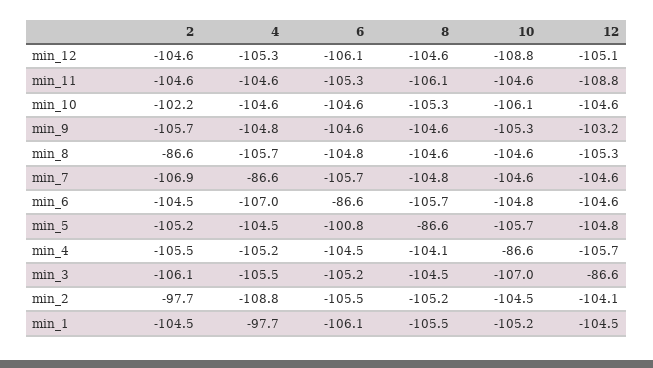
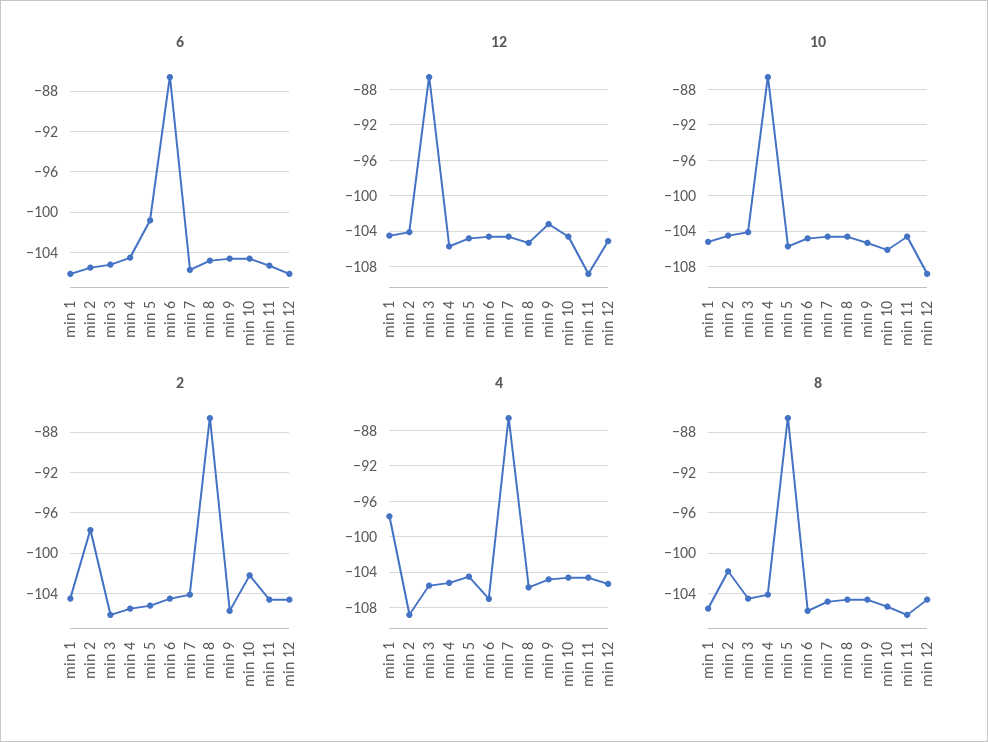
  {
    "2": {
      "min_12": -104.6,
      "min_11": -104.6,
      "min_10": -102.2,
      "min_9": -105.7,
      "min_8": -86.6,
-     "min_7": -106.9,
+     "min_7": -104,
      "min_6": -104.5,
      "min_5": -105.2,
      "min_4": -105.5,
      "min_3": -106.1,
      "min_2": -97.7,
      "min_1": -104.5
    },
    "4": {
      "min_12": -105.3,
      "min_11": -104.6,
      "min_10": -104.6,
      "min_9": -104.8,
      "min_8": -105.7,
      "min_7": -86.6,
      "min_6": -107,
      "min_5": -104.5,
      "min_4": -105.2,
      "min_3": -105.5,
      "min_2": -108.8,
      "min_1": -97.7
    },
    "6": {
      "min_12": -106.1,
      "min_11": -105.3,
      "min_10": -104.6,
      "min_9": -104.6,
      "min_8": -104.8,
      "min_7": -105.7,
      "min_6": -86.6,
      "min_5": -100.8,
      "min_4": -104.5,
      "min_3": -105.2,
      "min_2": -105.5,
      "min_1": -106.1
    },
    "8": {
      "min_12": -104.6,
      "min_11": -106.1,
      "min_10": -105.3,
      "min_9": -104.6,
      "min_8": -104.6,
      "min_7": -104.8,
      "min_6": -105.7,
      "min_5": -86.6,
      "min_4": -104.1,
      "min_3": -104.5,
-     "min_2": -105.2,
+     "min_2": -102,
      "min_1": -105.5
    },
    "10": {
      "min_12": -108.8,
      "min_11": -104.6,
      "min_10": -106.1,
      "min_9": -105.3,
      "min_8": -104.6,
      "min_7": -104.6,
      "min_6": -104.8,
      "min_5": -105.7,
      "min_4": -86.6,
-     "min_3": -107,
+     "min_3": -104,
      "min_2": -104.5,
      "min_1": -105.2
    },
    "12": {
      "min_12": -105.1,
      "min_11": -108.8,
      "min_10": -104.6,
      "min_9": -103.2,
      "min_8": -105.3,
      "min_7": -104.6,
      "min_6": -104.6,
      "min_5": -104.8,
      "min_4": -105.7,
      "min_3": -86.6,
      "min_2": -104.1,
      "min_1": -104.5
    }
  }

